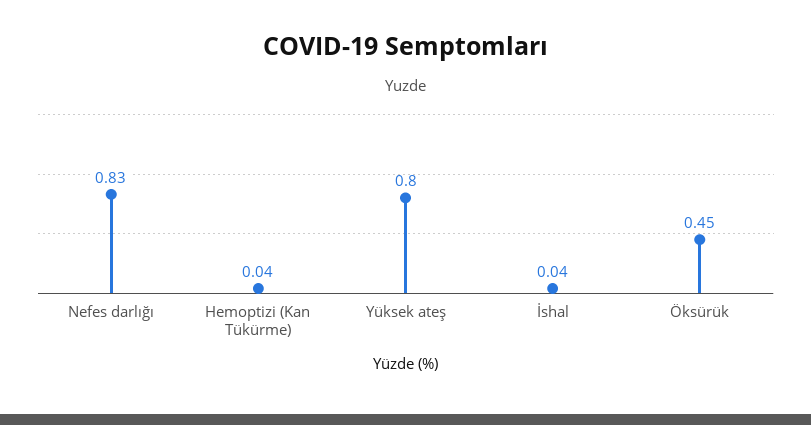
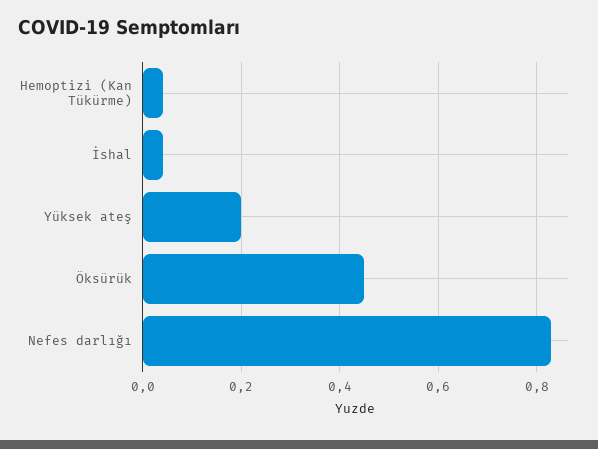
  {
    "Nefes darlığı": 0.83,
    "Hemoptizi (Kan Tükürme)": 0.04,
-   "Yüksek ateş": 0.8,
+   "Yüksek ateş": 0.2,
    "İshal": 0.04,
    "Öksürük": 0.45
  }

